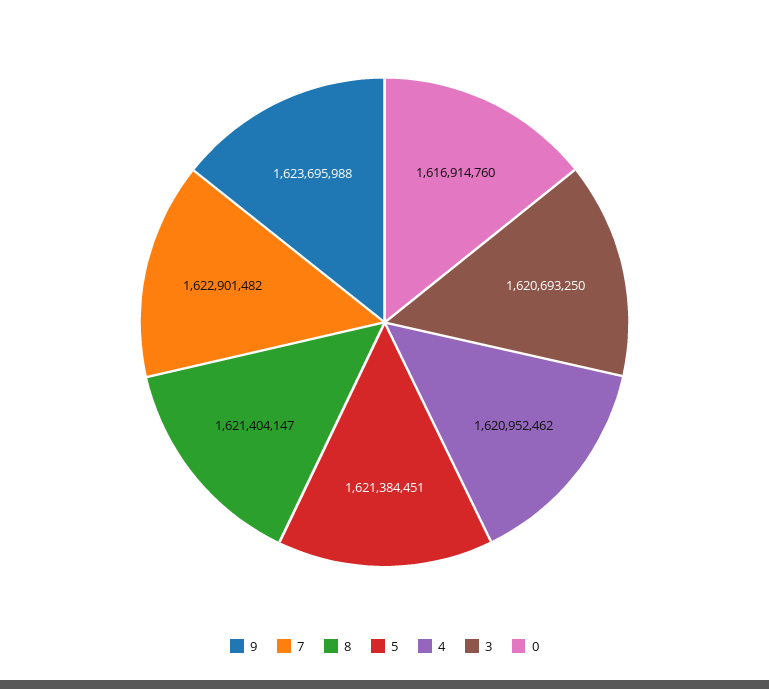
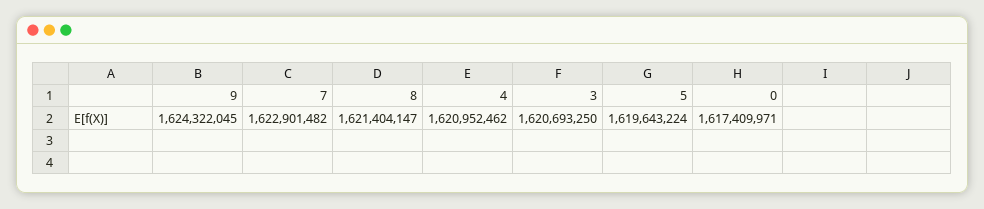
  {
-   "9": 1623695988,
+   "9": 1624322045,
    "7": 1622901482,
    "8": 1621404147,
-   "5": 1621384451,
+   "5": 1619643224,
    "4": 1620952462,
    "3": 1620693250,
-   "0": 1616914760
+   "0": 1617409971
  }

